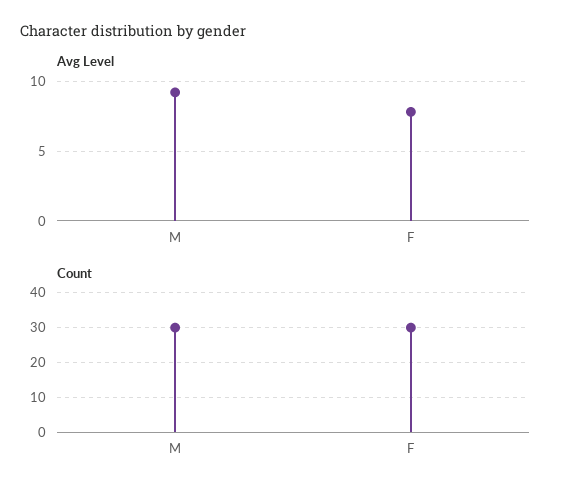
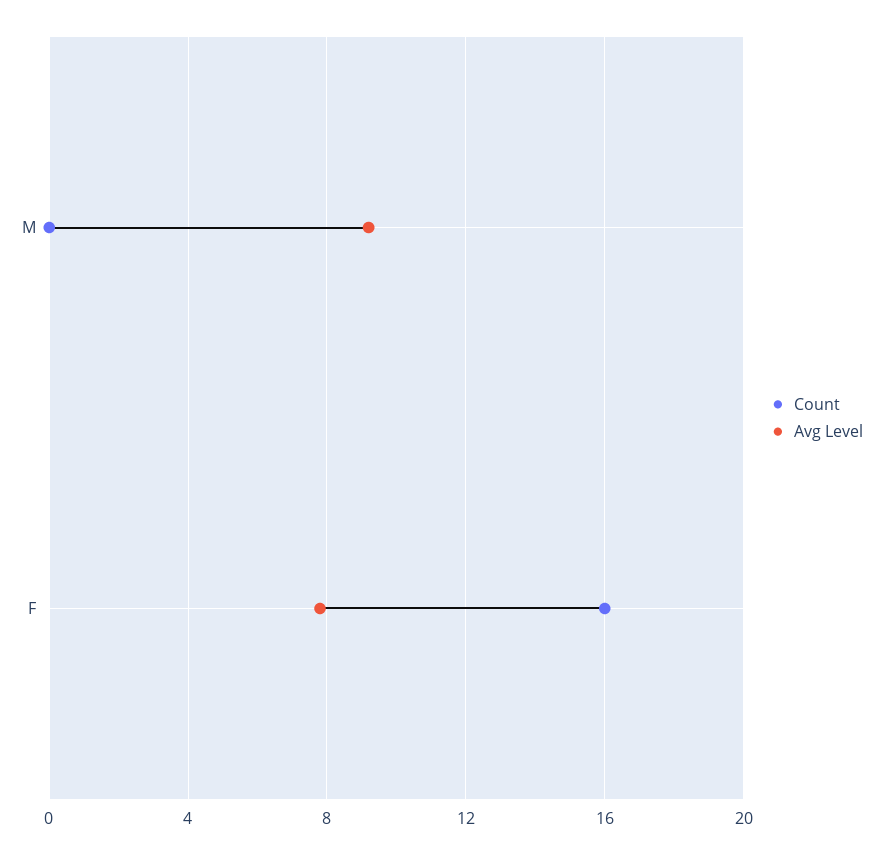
  {
    "Avg Level": {
      "M": 9,
      "F": 8
    },
    "Count": {
-     "M": 30,
+     "M": 0,
-     "F": 30
+     "F": 16
    }
  }

